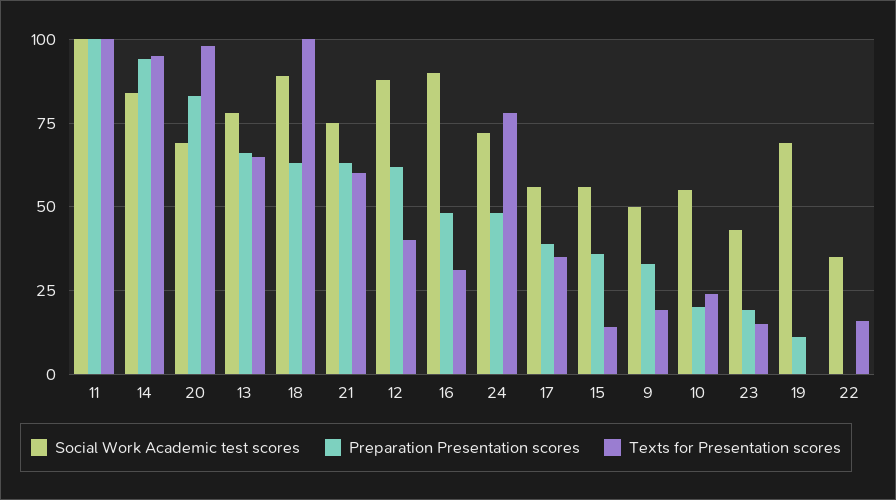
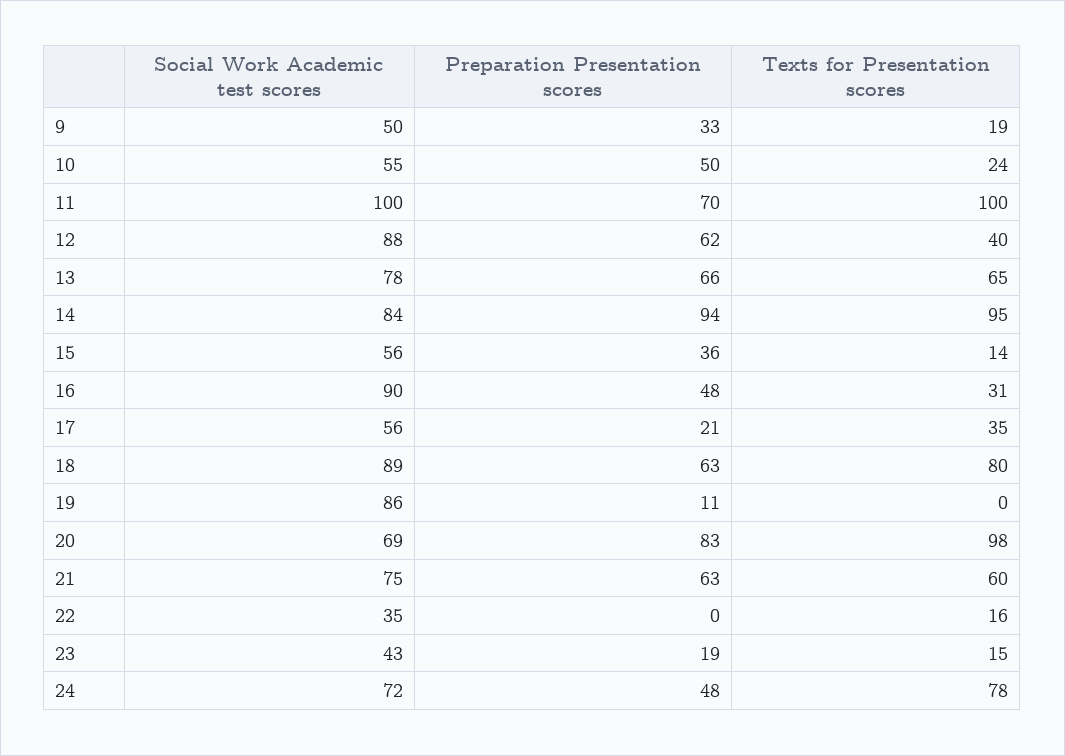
  {
    "Social Work Academic test scores": {
      "11": 100,
      "14": 84,
      "20": 69,
      "13": 78,
      "18": 89,
      "21": 75,
      "12": 88,
      "16": 90,
      "24": 72,
      "17": 56,
      "15": 56,
      "9": 50,
      "10": 55,
      "23": 43,
-     "19": 70,
+     "19": 86,
      "22": 35
    },
    "Preparation Presentation scores": {
-     "11": 100,
+     "11": 70,
      "14": 94,
      "20": 83,
      "13": 66,
      "18": 63,
      "21": 63,
      "12": 62,
      "16": 48,
      "24": 48,
-     "17": 40,
+     "17": 21,
      "15": 36,
      "9": 33,
-     "10": 20,
+     "10": 50,
      "23": 19,
      "19": 11,
      "22": 0
    },
    "Texts for Presentation scores": {
      "11": 100,
      "14": 95,
      "20": 98,
      "13": 65,
-     "18": 100,
+     "18": 80,
      "21": 60,
      "12": 40,
      "16": 31,
      "24": 78,
      "17": 35,
      "15": 14,
      "9": 19,
      "10": 24,
      "23": 15,
      "19": 0,
      "22": 16
    }
  }

